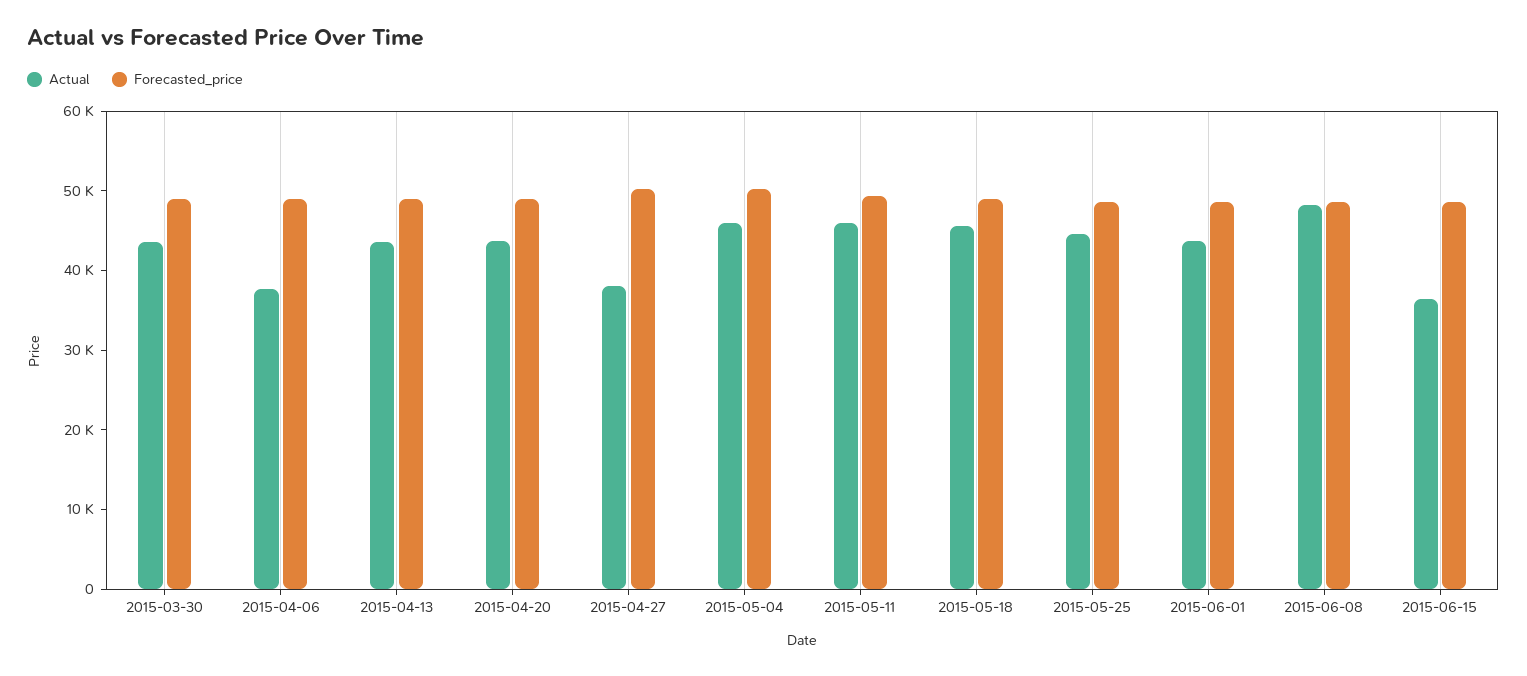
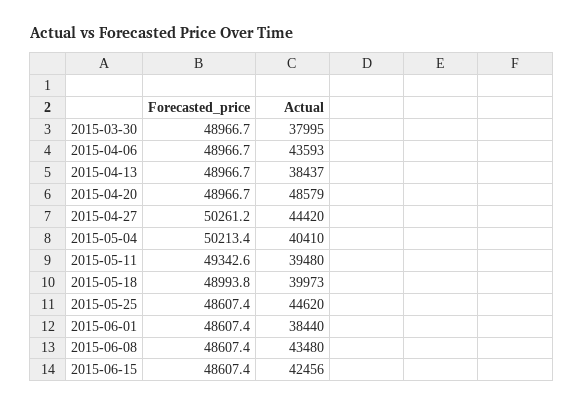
  {
    "Actual": {
-     "2015-03-30": 44000,
+     "2015-03-30": 37995,
-     "2015-04-06": 38000,
+     "2015-04-06": 43593,
-     "2015-04-13": 44000,
+     "2015-04-13": 38437,
-     "2015-04-20": 44000,
+     "2015-04-20": 48579,
-     "2015-04-27": 38000,
+     "2015-04-27": 44420,
-     "2015-05-04": 46000,
+     "2015-05-04": 40410,
-     "2015-05-11": 46000,
+     "2015-05-11": 39480,
-     "2015-05-18": 46000,
+     "2015-05-18": 39973,
      "2015-05-25": 44620,
-     "2015-06-01": 44000,
+     "2015-06-01": 38440,
-     "2015-06-08": 48000,
+     "2015-06-08": 43480,
-     "2015-06-15": 36000
+     "2015-06-15": 42456
    },
    "Forecasted_price": {
      "2015-03-30": 48966.7,
      "2015-04-06": 48966.7,
      "2015-04-13": 48966.7,
      "2015-04-20": 48966.7,
      "2015-04-27": 50261.2,
      "2015-05-04": 50213.4,
      "2015-05-11": 49342.6,
      "2015-05-18": 48993.8,
      "2015-05-25": 48607.4,
      "2015-06-01": 48607.4,
      "2015-06-08": 48607.4,
      "2015-06-15": 48607.4
    }
  }

